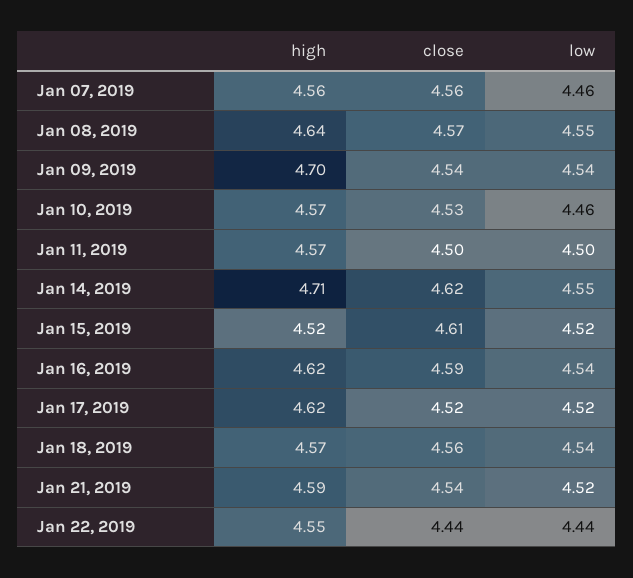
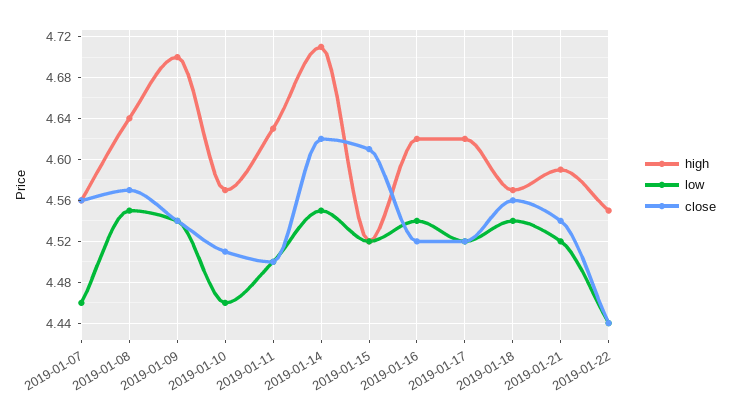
  {
    "high": {
      "Jan 07, 2019": 4.56,
      "Jan 08, 2019": 4.64,
      "Jan 09, 2019": 4.7,
      "Jan 10, 2019": 4.57,
-     "Jan 11, 2019": 4.57,
+     "Jan 11, 2019": 4.63,
      "Jan 14, 2019": 4.71,
      "Jan 15, 2019": 4.52,
      "Jan 16, 2019": 4.62,
      "Jan 17, 2019": 4.62,
      "Jan 18, 2019": 4.57,
      "Jan 21, 2019": 4.59,
      "Jan 22, 2019": 4.55
    },
    "close": {
      "Jan 07, 2019": 4.56,
      "Jan 08, 2019": 4.57,
      "Jan 09, 2019": 4.54,
-     "Jan 10, 2019": 4.53,
+     "Jan 10, 2019": 4.51,
      "Jan 11, 2019": 4.5,
      "Jan 14, 2019": 4.62,
      "Jan 15, 2019": 4.61,
-     "Jan 16, 2019": 4.59,
+     "Jan 16, 2019": 4.52,
      "Jan 17, 2019": 4.52,
      "Jan 18, 2019": 4.56,
      "Jan 21, 2019": 4.54,
      "Jan 22, 2019": 4.44
    },
    "low": {
      "Jan 07, 2019": 4.46,
      "Jan 08, 2019": 4.55,
      "Jan 09, 2019": 4.54,
      "Jan 10, 2019": 4.46,
      "Jan 11, 2019": 4.5,
      "Jan 14, 2019": 4.55,
      "Jan 15, 2019": 4.52,
      "Jan 16, 2019": 4.54,
      "Jan 17, 2019": 4.52,
      "Jan 18, 2019": 4.54,
      "Jan 21, 2019": 4.52,
      "Jan 22, 2019": 4.44
    }
  }

